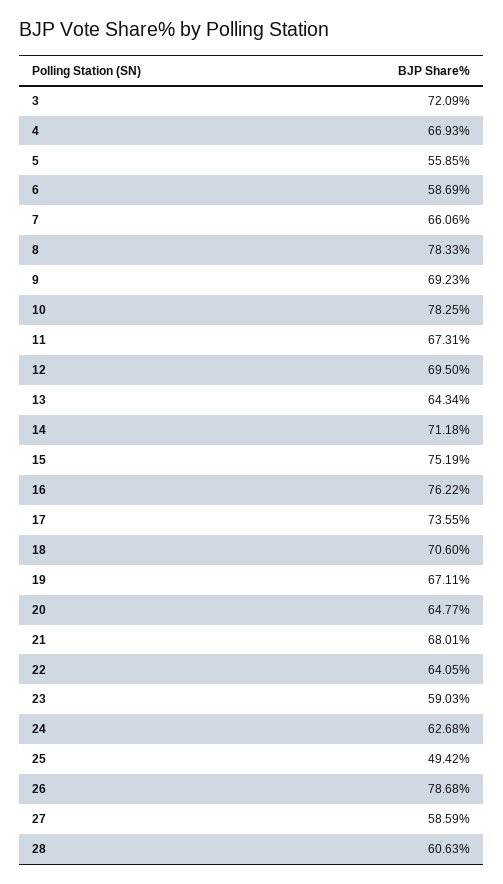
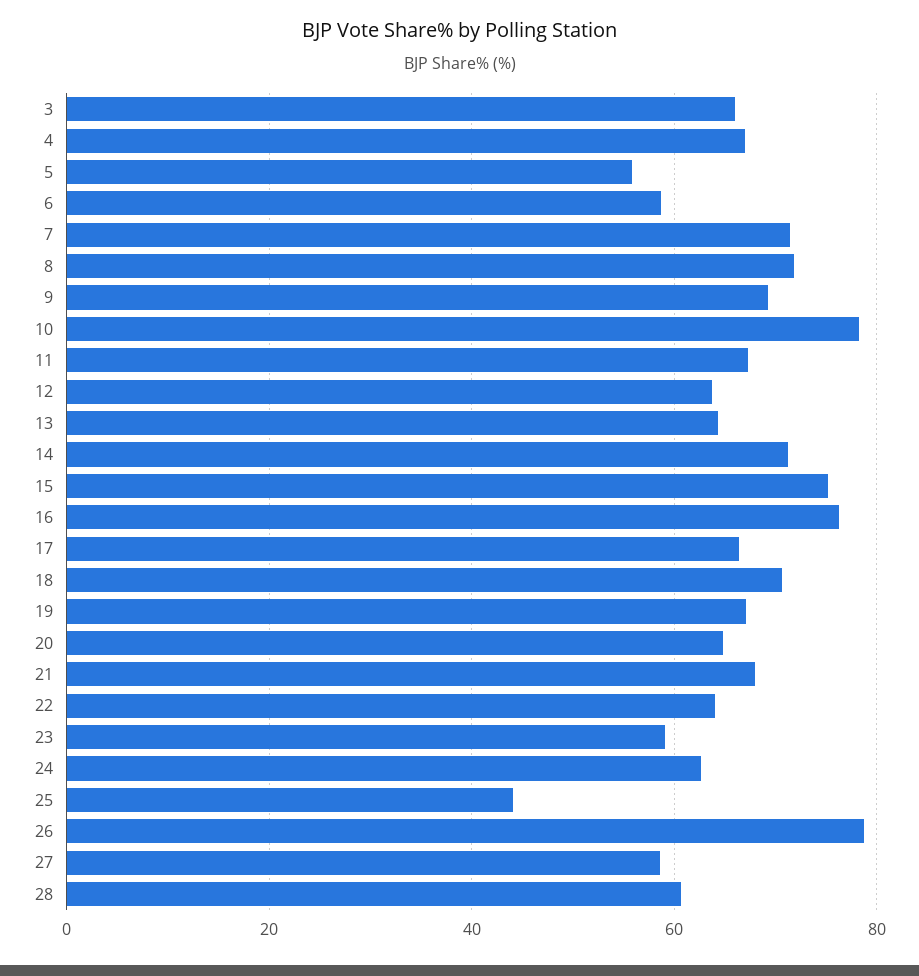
  {
-   "3": 72.09,
+   "3": 66,
    "4": 66.93,
    "5": 55.85,
    "6": 58.69,
-   "7": 66.06,
+   "7": 72,
-   "8": 78.33,
+   "8": 72,
    "9": 69.23,
    "10": 78.25,
    "11": 67.31,
-   "12": 69.5,
+   "12": 64,
    "13": 64.34,
    "14": 71.18,
    "15": 75.19,
    "16": 76.22,
-   "17": 73.55,
+   "17": 66,
    "18": 70.6,
    "19": 67.11,
    "20": 64.77,
    "21": 68.01,
    "22": 64.05,
    "23": 59.03,
    "24": 62.68,
-   "25": 49.42,
+   "25": 44,
    "26": 78.68,
    "27": 58.59,
    "28": 60.63
  }

